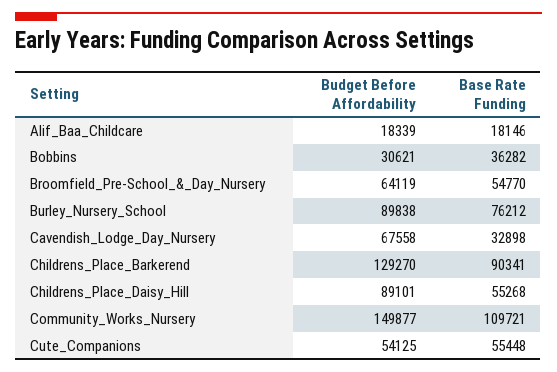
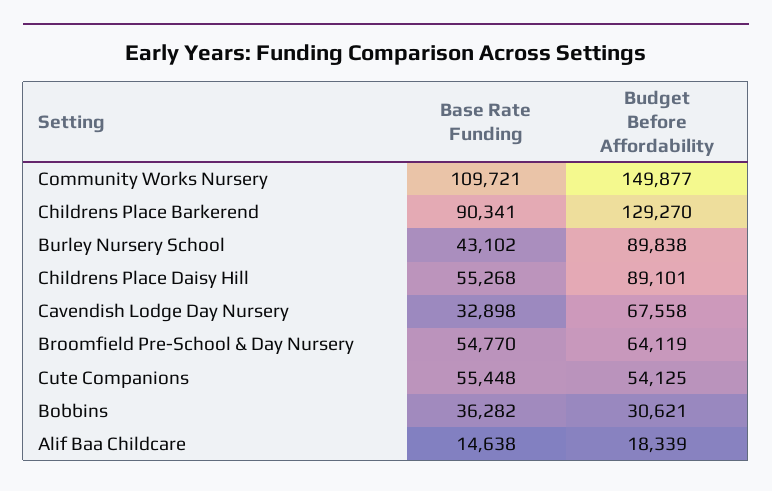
  {
    "Budget Before Affordability": {
      "Alif_Baa_Childcare": 18339,
      "Bobbins": 30621,
      "Broomfield_Pre-School_&_Day_Nursery": 64119,
      "Burley_Nursery_School": 89838,
      "Cavendish_Lodge_Day_Nursery": 67558,
      "Childrens_Place_Barkerend": 129270,
      "Childrens_Place_Daisy_Hill": 89101,
      "Community_Works_Nursery": 149877,
      "Cute_Companions": 54125
    },
    "Base Rate Funding": {
-     "Alif_Baa_Childcare": 18146,
+     "Alif_Baa_Childcare": 14638,
      "Bobbins": 36282,
      "Broomfield_Pre-School_&_Day_Nursery": 54770,
-     "Burley_Nursery_School": 76212,
+     "Burley_Nursery_School": 43102,
      "Cavendish_Lodge_Day_Nursery": 32898,
      "Childrens_Place_Barkerend": 90341,
      "Childrens_Place_Daisy_Hill": 55268,
      "Community_Works_Nursery": 109721,
      "Cute_Companions": 55448
    }
  }

